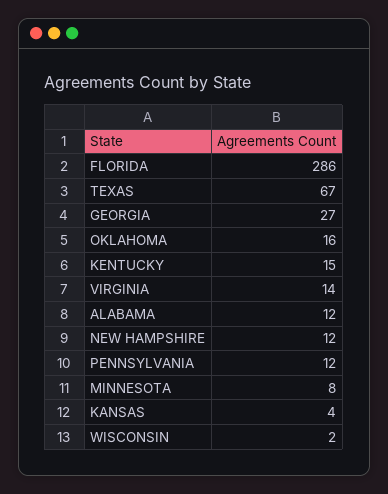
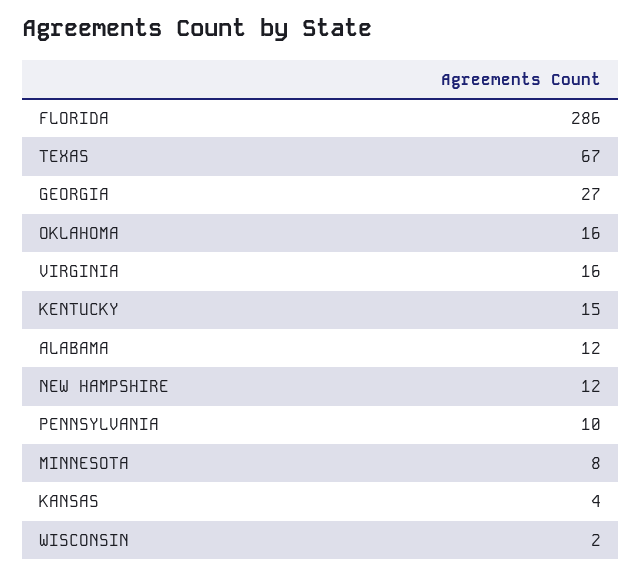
  {
    "FLORIDA": 286,
    "TEXAS": 67,
    "GEORGIA": 27,
    "OKLAHOMA": 16,
    "KENTUCKY": 15,
-   "VIRGINIA": 14,
+   "VIRGINIA": 16,
    "ALABAMA": 12,
    "NEW HAMPSHIRE": 12,
-   "PENNSYLVANIA": 12,
+   "PENNSYLVANIA": 10,
    "MINNESOTA": 8,
    "KANSAS": 4,
    "WISCONSIN": 2
  }

